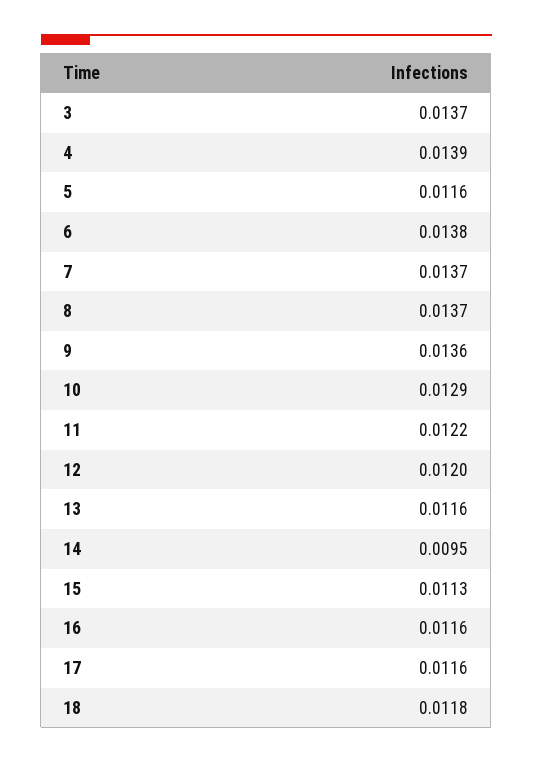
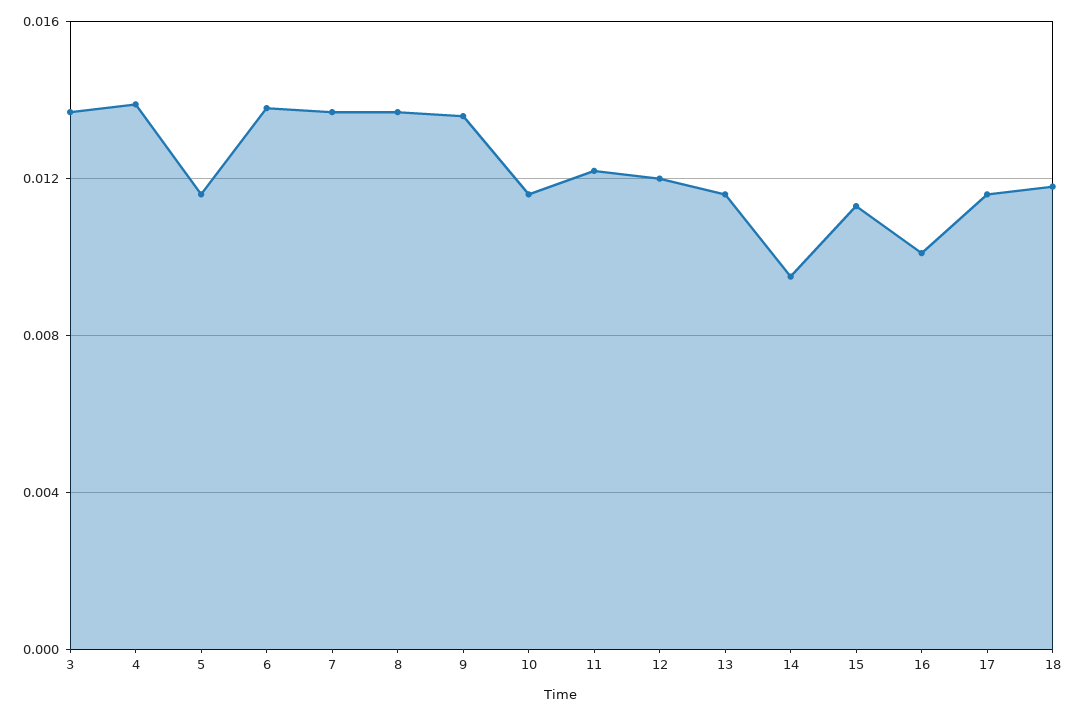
  {
    "3": 0.0137,
    "4": 0.0139,
    "5": 0.0116,
    "6": 0.0138,
    "7": 0.0137,
    "8": 0.0137,
    "9": 0.0136,
-   "10": 0.0129,
+   "10": 0.0115,
    "11": 0.0122,
    "12": 0.012,
    "13": 0.0116,
    "14": 0.0095,
    "15": 0.0113,
-   "16": 0.0116,
+   "16": 0.01,
    "17": 0.0116,
    "18": 0.0118
  }

